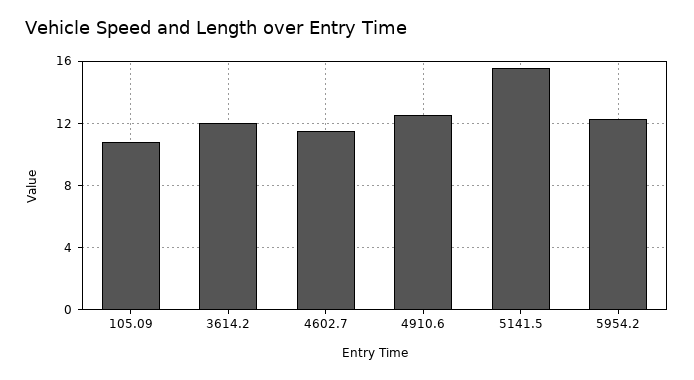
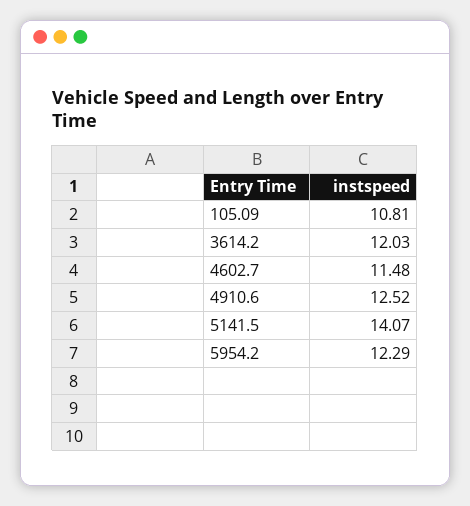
  {
    "105.09": 10.81,
    "3614.2": 12.03,
    "4602.7": 11.48,
    "4910.6": 12.52,
-   "5141.5": 15.5,
+   "5141.5": 14.07,
    "5954.2": 12.29
  }

